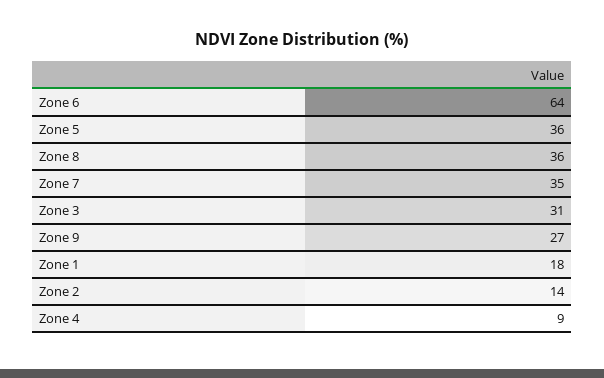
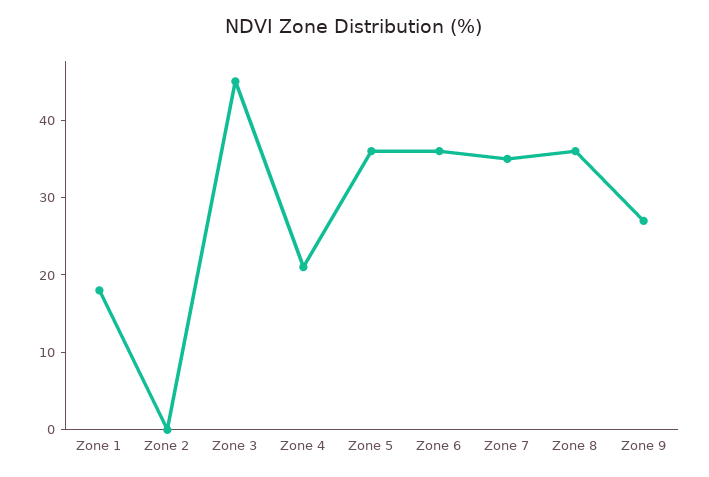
  {
-   "Zone 6": 64,
+   "Zone 6": 35,
    "Zone 5": 36,
    "Zone 8": 36,
    "Zone 7": 35,
-   "Zone 3": 31,
+   "Zone 3": 45,
    "Zone 9": 27,
    "Zone 1": 18,
-   "Zone 2": 14,
+   "Zone 2": 0,
-   "Zone 4": 9
+   "Zone 4": 20
  }

